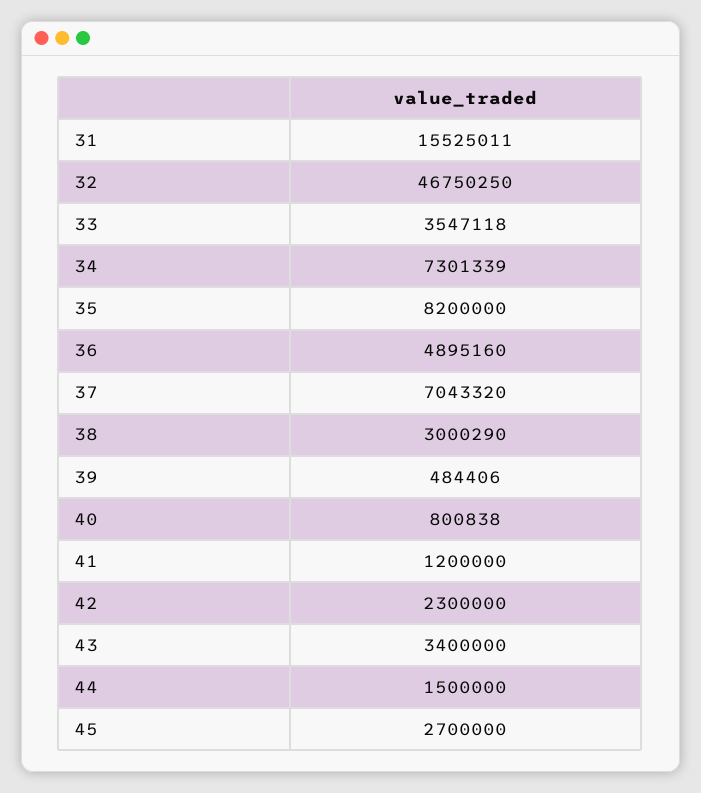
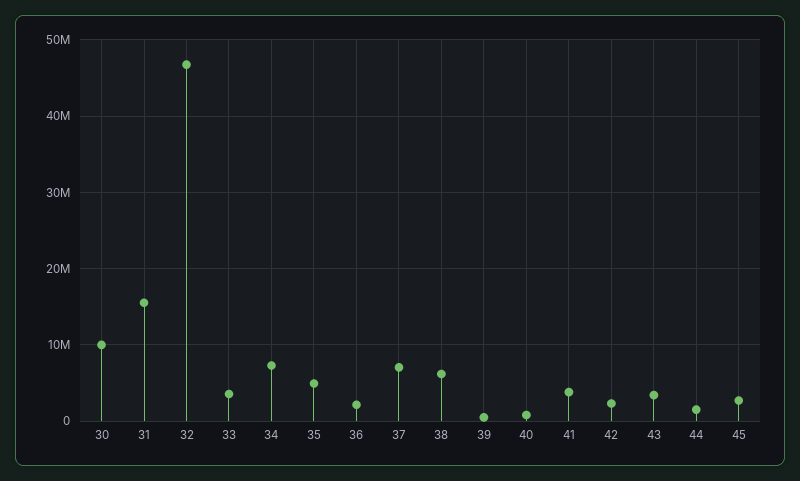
  {
    "31": 15525011,
    "32": 46750250,
    "33": 3547118,
    "34": 7301339,
-   "35": 8200000,
+   "35": 5000000,
-   "36": 4895160,
+   "36": 2000000,
    "37": 7043320,
-   "38": 3000290,
+   "38": 6000000,
    "39": 484406,
    "40": 800838,
-   "41": 1200000,
+   "41": 4000000,
    "42": 2300000,
    "43": 3400000,
    "44": 1500000,
-   "45": 2700000
+   "45": 2700000,
+   "30": 10000000
  }

